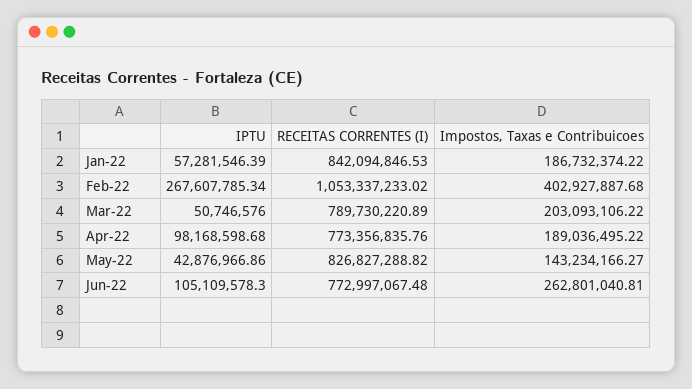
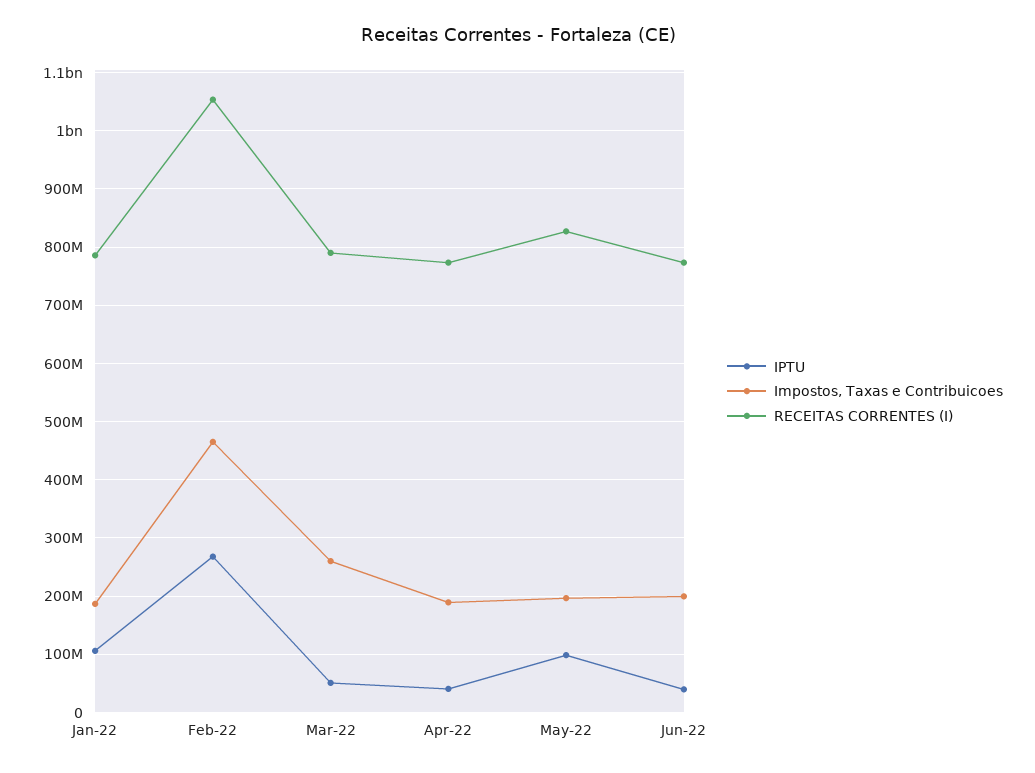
  {
    "IPTU": {
-     "Jan-22": 57281546.39,
+     "Jan-22": 100000000,
      "Feb-22": 267607785.34,
      "Mar-22": 50746576,
-     "Apr-22": 98168598.68,
+     "Apr-22": 40000000,
-     "May-22": 42876966.86,
+     "May-22": 100000000,
-     "Jun-22": 105109578.3
+     "Jun-22": 40000000
    },
    "RECEITAS CORRENTES (I)": {
-     "Jan-22": 842094846.53,
+     "Jan-22": 780000000,
      "Feb-22": 1053337233.02,
      "Mar-22": 789730220.89,
      "Apr-22": 773356835.76,
      "May-22": 826827288.82,
      "Jun-22": 772997067.48
    },
    "Impostos, Taxas e Contribuicoes": {
      "Jan-22": 186732374.22,
-     "Feb-22": 402927887.68,
+     "Feb-22": 460000000,
-     "Mar-22": 203093106.22,
+     "Mar-22": 260000000,
      "Apr-22": 189036495.22,
-     "May-22": 143234166.27,
+     "May-22": 200000000,
-     "Jun-22": 262801040.81
+     "Jun-22": 200000000
    }
  }

